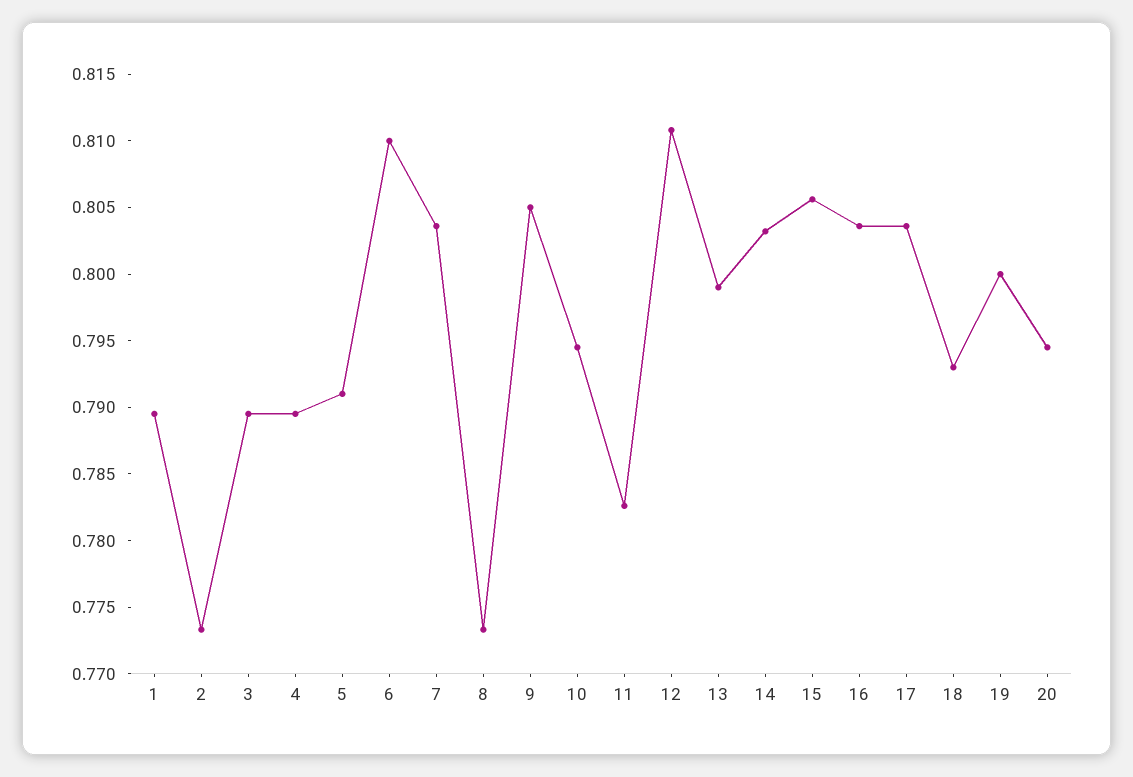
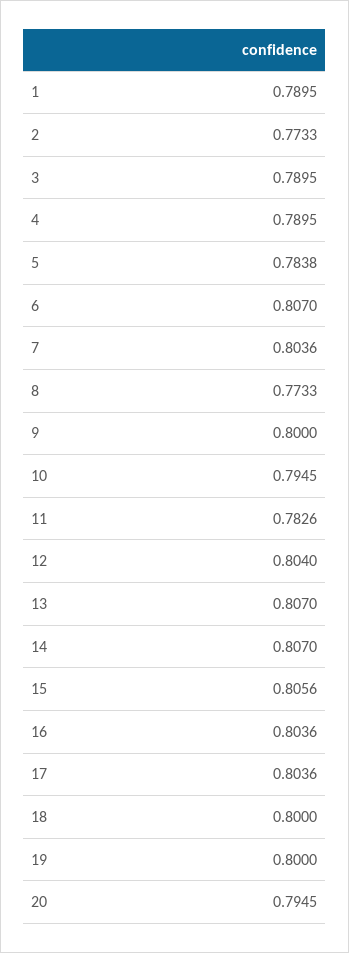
  {
    "1": 0.7895,
    "2": 0.7733,
    "3": 0.7895,
    "4": 0.7895,
-   "5": 0.791,
+   "5": 0.7838,
-   "6": 0.81,
+   "6": 0.807,
    "7": 0.8036,
    "8": 0.7733,
-   "9": 0.805,
+   "9": 0.8,
    "10": 0.7945,
    "11": 0.7826,
-   "12": 0.811,
+   "12": 0.804,
-   "13": 0.799,
+   "13": 0.807,
-   "14": 0.803,
+   "14": 0.807,
    "15": 0.8056,
    "16": 0.8036,
    "17": 0.8036,
-   "18": 0.793,
+   "18": 0.8,
    "19": 0.8,
    "20": 0.7945
  }

